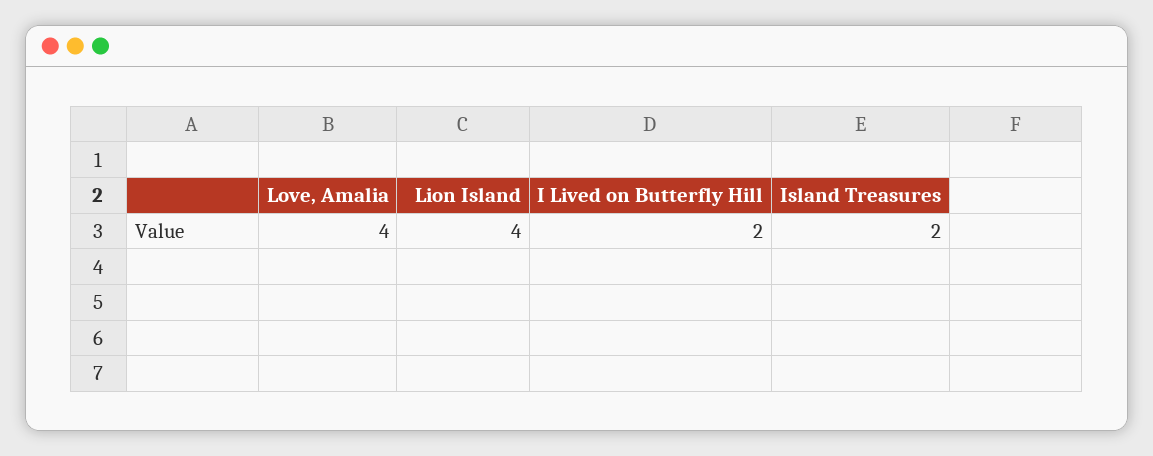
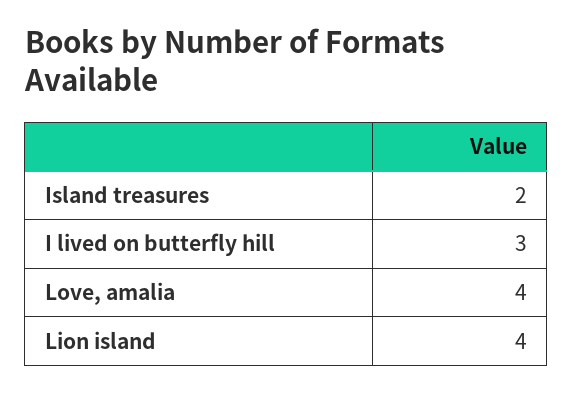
  {
    "Love, Amalia": 4,
    "Lion Island": 4,
-   "I Lived on Butterfly Hill": 2,
+   "I Lived on Butterfly Hill": 3,
    "Island Treasures": 2
  }

